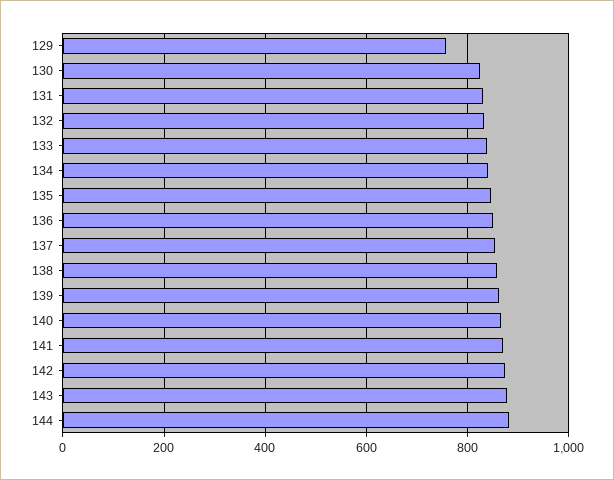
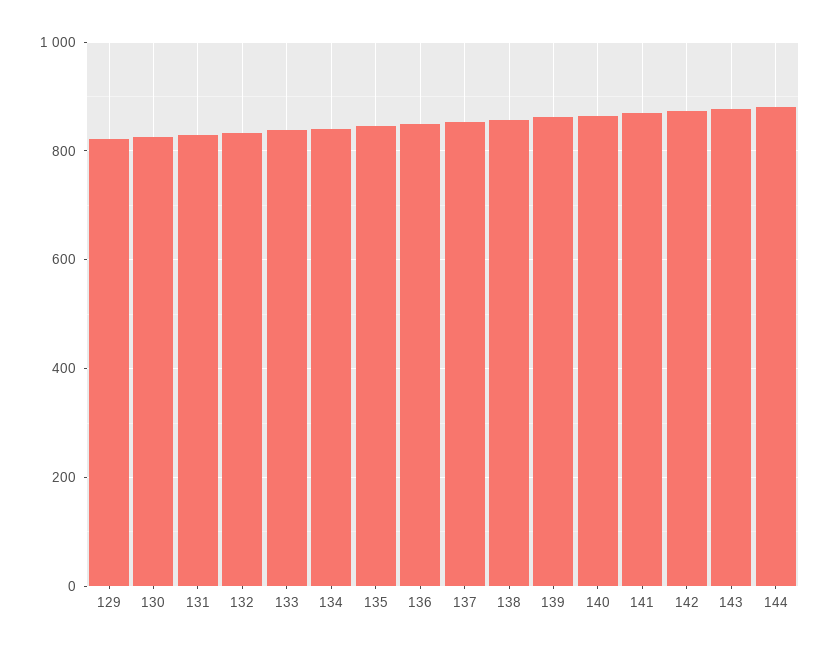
  {
-   "129": 760,
+   "129": 820,
    "130": 820,
    "131": 840,
    "132": 840,
    "133": 840,
    "134": 840,
    "135": 840,
    "136": 840,
    "137": 860,
    "138": 860,
    "139": 860,
    "140": 860,
    "141": 880,
    "142": 880,
    "143": 880,
    "144": 880
  }

